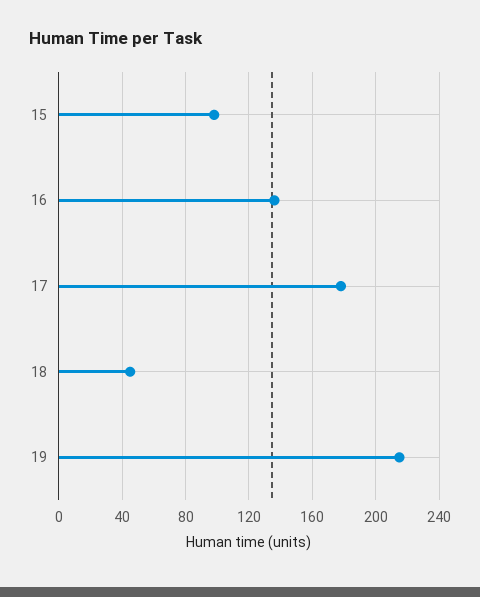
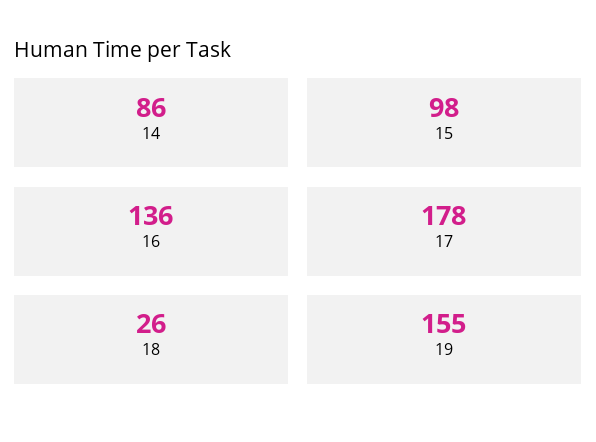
  {
    "15": 98,
    "16": 136,
    "17": 178,
-   "18": 45,
+   "18": 26,
-   "19": 215
+   "19": 155,
+   "14": 86
  }

